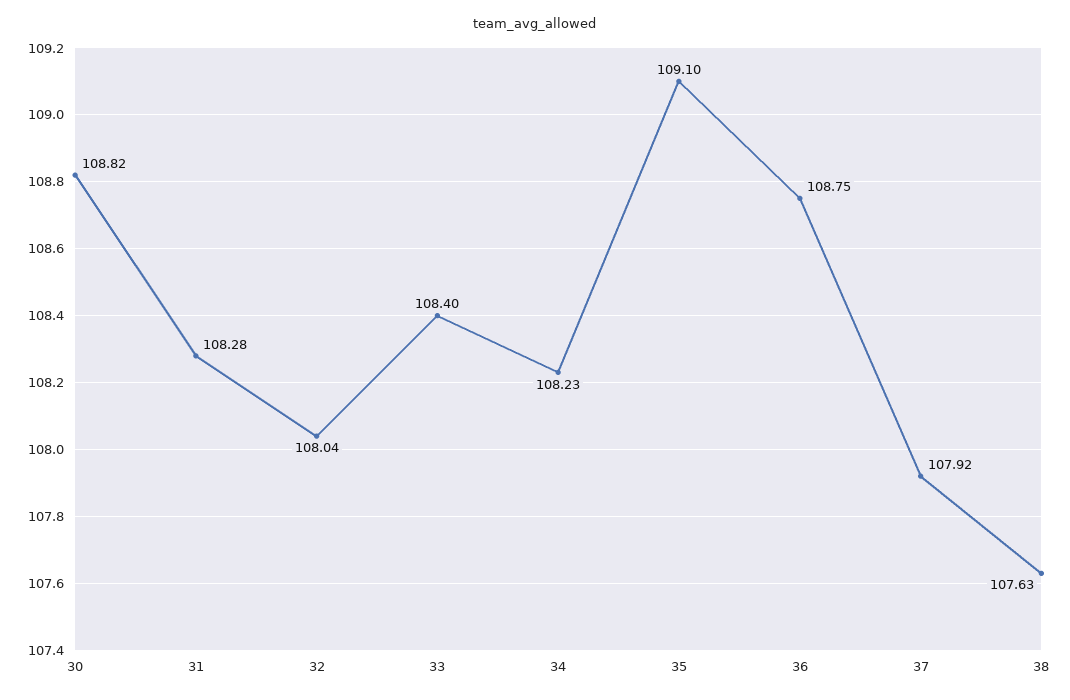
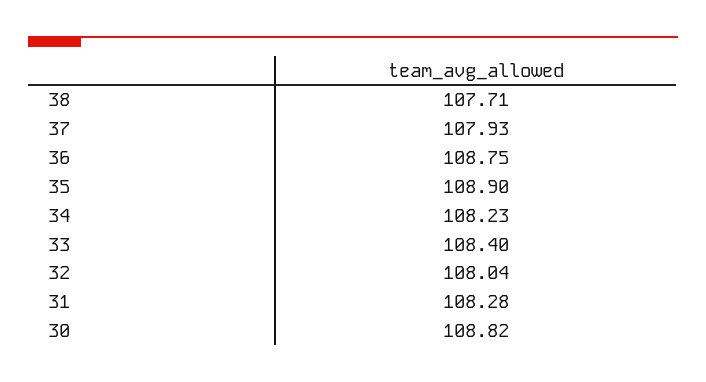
  {
    "30": 108.82,
    "31": 108.28,
    "32": 108.04,
    "33": 108.4,
    "34": 108.23,
-   "35": 109.1,
+   "35": 108.9,
    "36": 108.75,
-   "37": 107.92,
+   "37": 107.93,
-   "38": 107.63
+   "38": 107.71
  }

